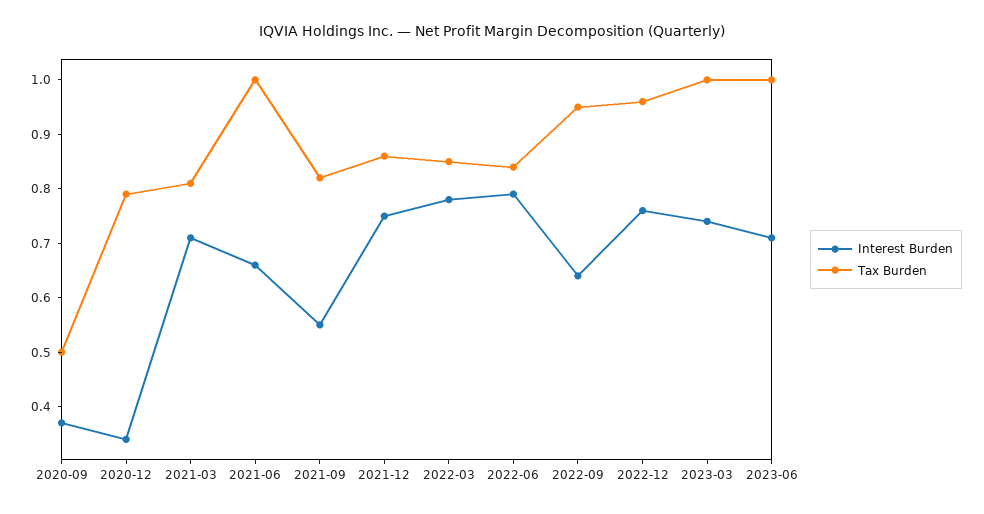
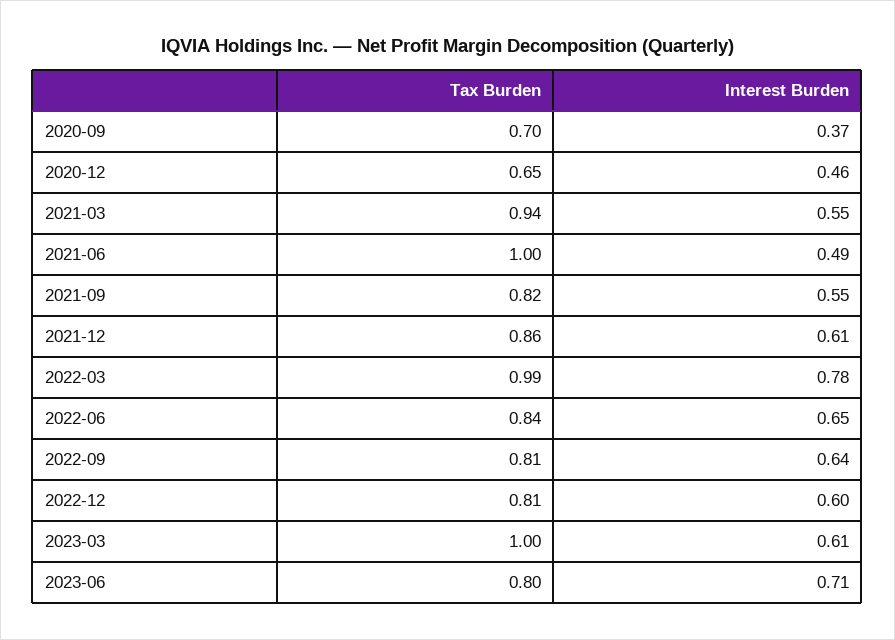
  {
    "Interest Burden": {
      "2020-09": 0.37,
-     "2020-12": 0.35,
+     "2020-12": 0.46,
-     "2021-03": 0.7,
+     "2021-03": 0.55,
-     "2021-06": 0.65,
+     "2021-06": 0.49,
      "2021-09": 0.55,
-     "2021-12": 0.75,
+     "2021-12": 0.61,
      "2022-03": 0.78,
-     "2022-06": 0.8,
+     "2022-06": 0.65,
      "2022-09": 0.64,
-     "2022-12": 0.75,
+     "2022-12": 0.6,
-     "2023-03": 0.75,
+     "2023-03": 0.61,
      "2023-06": 0.71
    },
    "Tax Burden": {
-     "2020-09": 0.5,
+     "2020-09": 0.7,
-     "2020-12": 0.8,
+     "2020-12": 0.65,
-     "2021-03": 0.8,
+     "2021-03": 0.94,
      "2021-06": 1,
      "2021-09": 0.82,
      "2021-12": 0.86,
-     "2022-03": 0.85,
+     "2022-03": 0.99,
      "2022-06": 0.84,
-     "2022-09": 0.95,
+     "2022-09": 0.81,
-     "2022-12": 0.95,
+     "2022-12": 0.81,
      "2023-03": 1,
-     "2023-06": 1
+     "2023-06": 0.8
    }
  }

